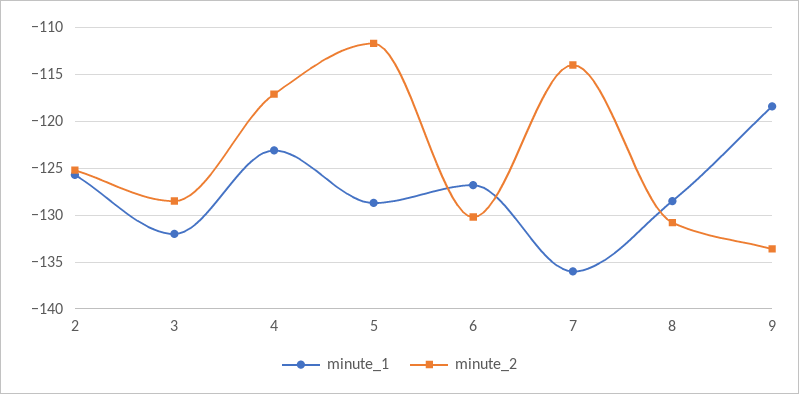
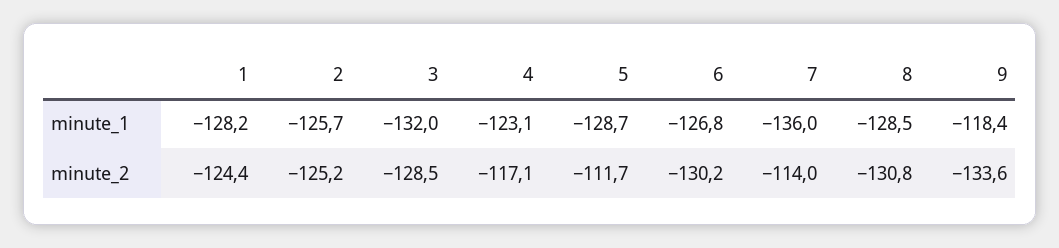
  {
    "minute_1": {
      "2": -125.7,
      "3": -132,
      "4": -123.1,
      "5": -128.7,
      "6": -126.8,
      "7": -136,
      "8": -128.5,
-     "9": -118.4
+     "9": -118.4,
+     "1": -128.2
    },
    "minute_2": {
      "2": -125.2,
      "3": -128.5,
      "4": -117.1,
      "5": -111.7,
      "6": -130.2,
      "7": -114,
      "8": -130.8,
-     "9": -133.6
+     "9": -133.6,
+     "1": -124.4
    }
  }

